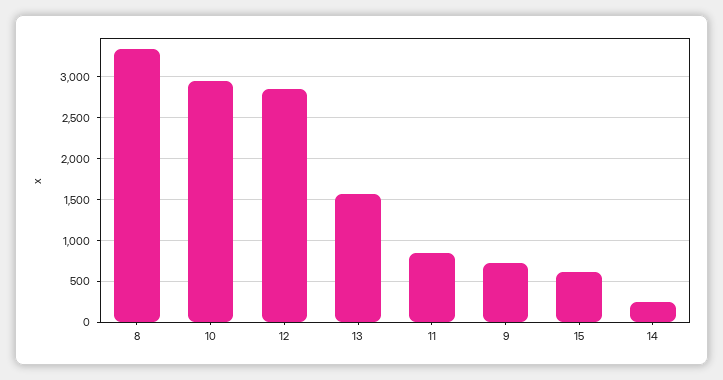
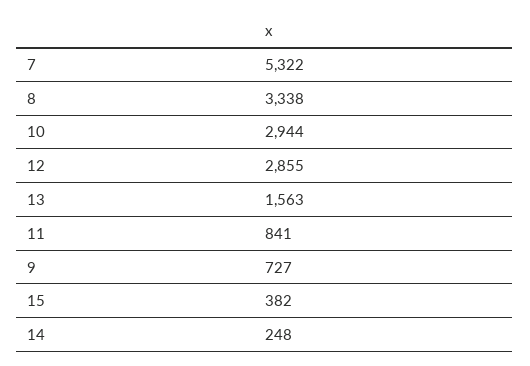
  {
    "8": 3338,
    "10": 2944,
    "12": 2855,
    "13": 1563,
    "11": 841,
    "9": 727,
-   "15": 600,
+   "15": 382,
-   "14": 248
+   "14": 248,
+   "7": 5322
  }

